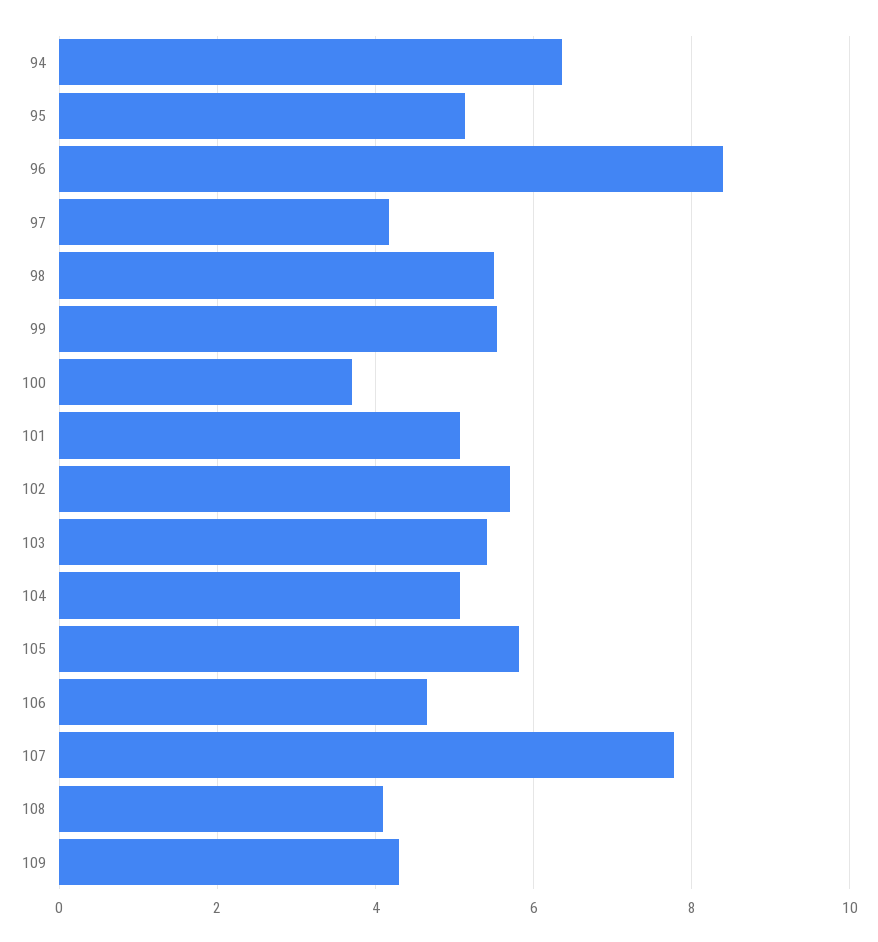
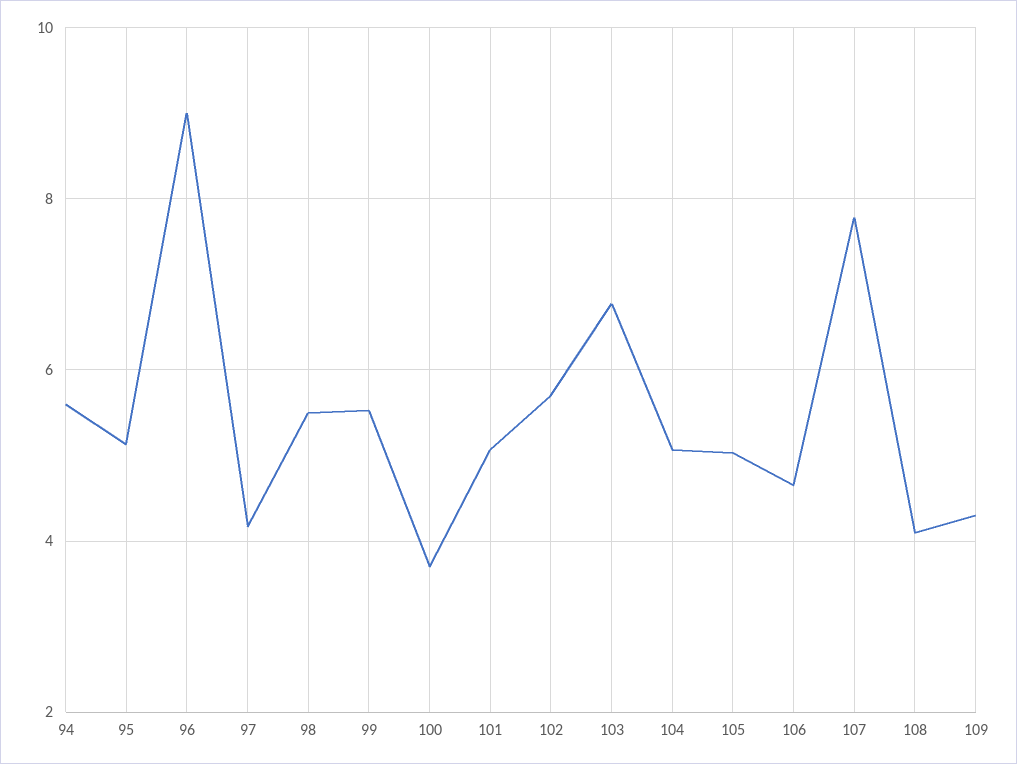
  {
-   "94": 6.4,
+   "94": 5.6,
    "95": 5.2,
-   "96": 8.4,
+   "96": 9,
    "97": 4.2,
    "98": 5.6,
    "99": 5.6,
    "100": 3.8,
    "101": 5,
    "102": 5.8,
-   "103": 5.4,
+   "103": 6.8,
    "104": 5,
-   "105": 5.8,
+   "105": 5,
    "106": 4.6,
    "107": 7.8,
    "108": 4.2,
    "109": 4.4
  }

